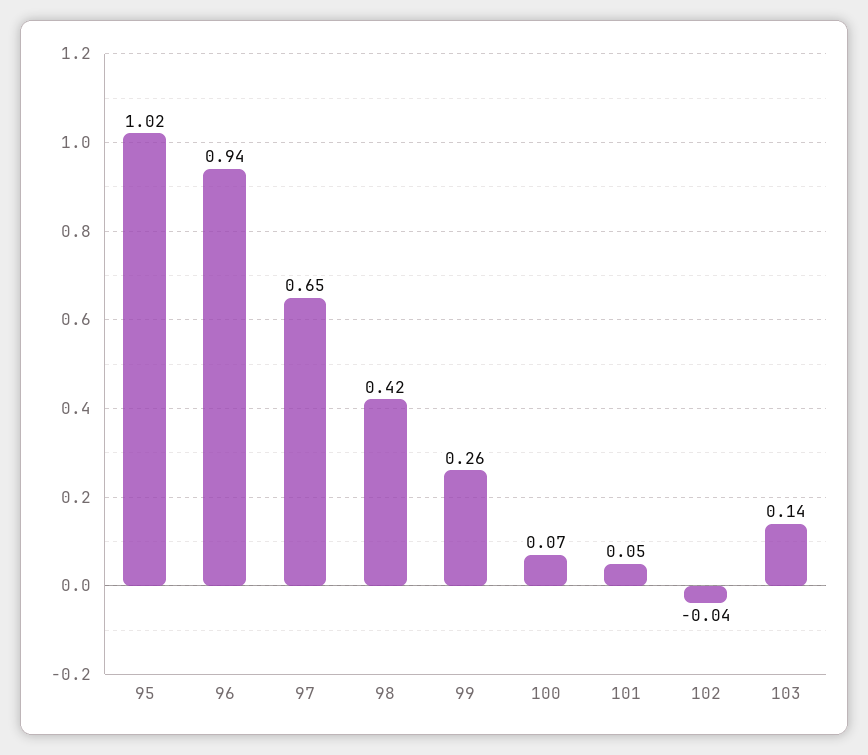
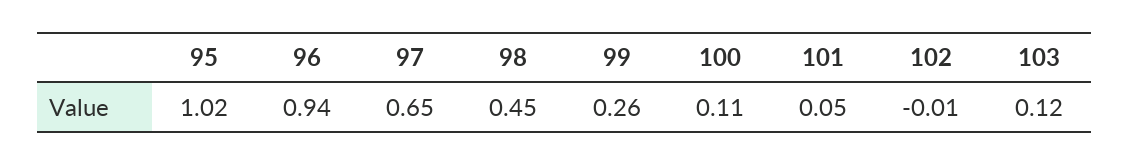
  {
    "95": 1.02,
    "96": 0.94,
    "97": 0.65,
-   "98": 0.42,
+   "98": 0.45,
    "99": 0.26,
-   "100": 0.07,
+   "100": 0.11,
    "101": 0.05,
-   "102": -0.04,
+   "102": -0.01,
-   "103": 0.14
+   "103": 0.12
  }

